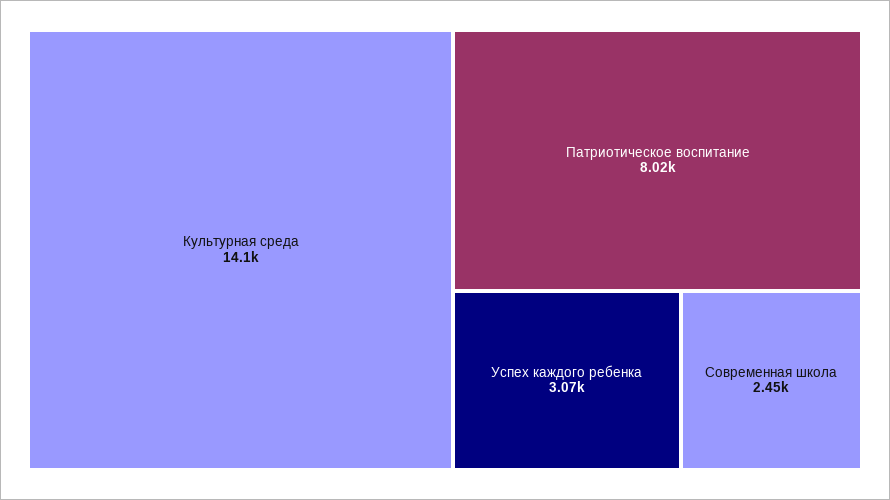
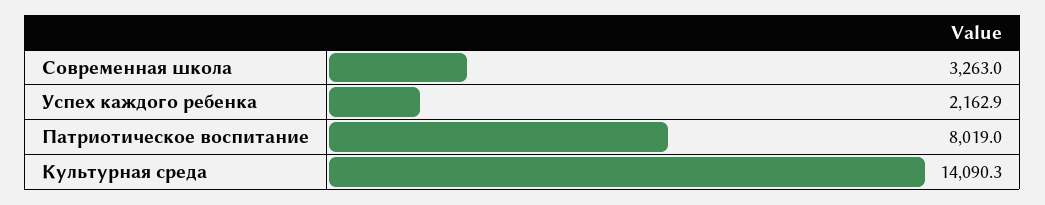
  {
    "Культурная среда": 14090.3,
    "Патриотическое воспитание": 8019,
-   "Успех каждого ребенка": 3070,
+   "Успех каждого ребенка": 2162.9,
-   "Современная школа": 2450
+   "Современная школа": 3263
  }

